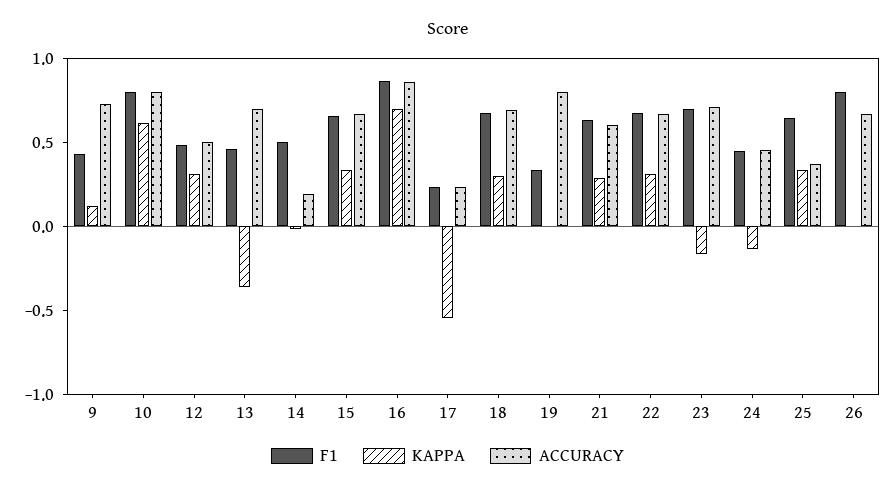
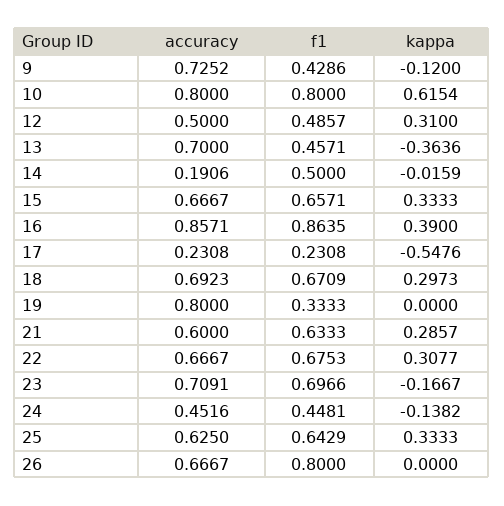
  {
    "F1": {
      "9": 0.4286,
      "10": 0.8,
      "12": 0.4857,
      "13": 0.4571,
      "14": 0.5,
      "15": 0.6571,
      "16": 0.8635,
      "17": 0.2308,
      "18": 0.6709,
      "19": 0.3333,
      "21": 0.6333,
      "22": 0.6753,
      "23": 0.6966,
      "24": 0.4481,
      "25": 0.6429,
      "26": 0.8
    },
    "KAPPA": {
-     "9": 0.1,
+     "9": -0.12,
      "10": 0.6154,
      "12": 0.31,
      "13": -0.3636,
      "14": -0.0159,
      "15": 0.3333,
-     "16": 0.7,
+     "16": 0.39,
      "17": -0.5476,
      "18": 0.2973,
      "19": 0,
      "21": 0.2857,
      "22": 0.3077,
      "23": -0.1667,
      "24": -0.1382,
      "25": 0.3333,
      "26": 0
    },
    "ACCURACY": {
      "9": 0.7252,
      "10": 0.8,
      "12": 0.5,
      "13": 0.7,
      "14": 0.1906,
      "15": 0.6667,
      "16": 0.8571,
      "17": 0.2308,
      "18": 0.6923,
      "19": 0.8,
      "21": 0.6,
      "22": 0.6667,
      "23": 0.7091,
      "24": 0.4516,
-     "25": 0.4,
+     "25": 0.625,
      "26": 0.6667
    }
  }

